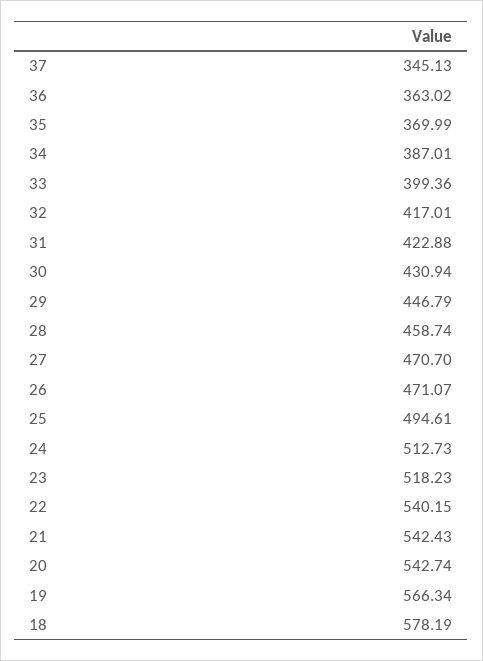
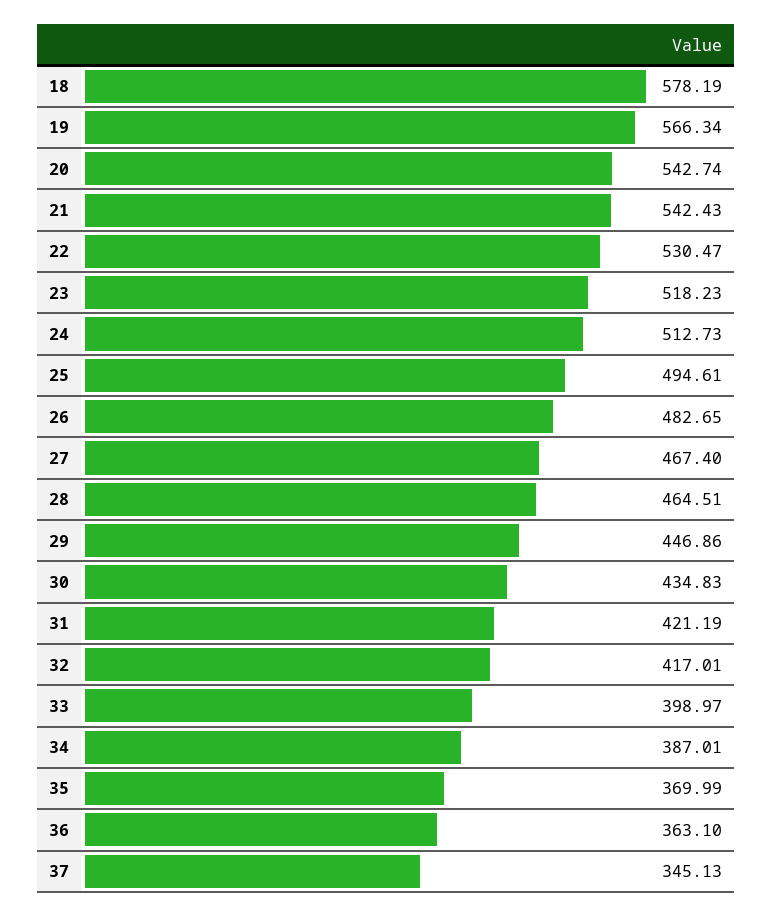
  {
    "37": 345.13,
-   "36": 363.02,
+   "36": 363.1,
    "35": 369.99,
    "34": 387.01,
-   "33": 399.36,
+   "33": 398.97,
    "32": 417.01,
-   "31": 422.88,
+   "31": 421.19,
-   "30": 430.94,
+   "30": 434.83,
-   "29": 446.79,
+   "29": 446.86,
-   "28": 458.74,
+   "28": 464.51,
-   "27": 470.7,
+   "27": 467.4,
-   "26": 471.07,
+   "26": 482.65,
    "25": 494.61,
    "24": 512.73,
    "23": 518.23,
-   "22": 540.15,
+   "22": 530.47,
    "21": 542.43,
    "20": 542.74,
    "19": 566.34,
    "18": 578.19
  }

